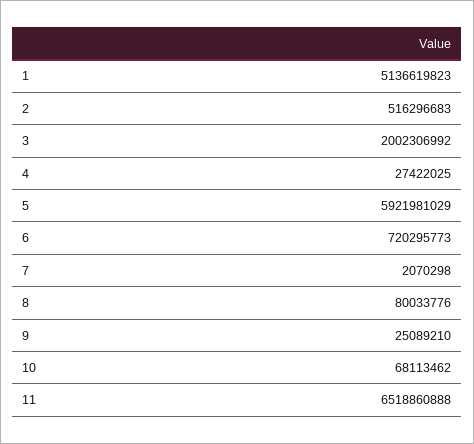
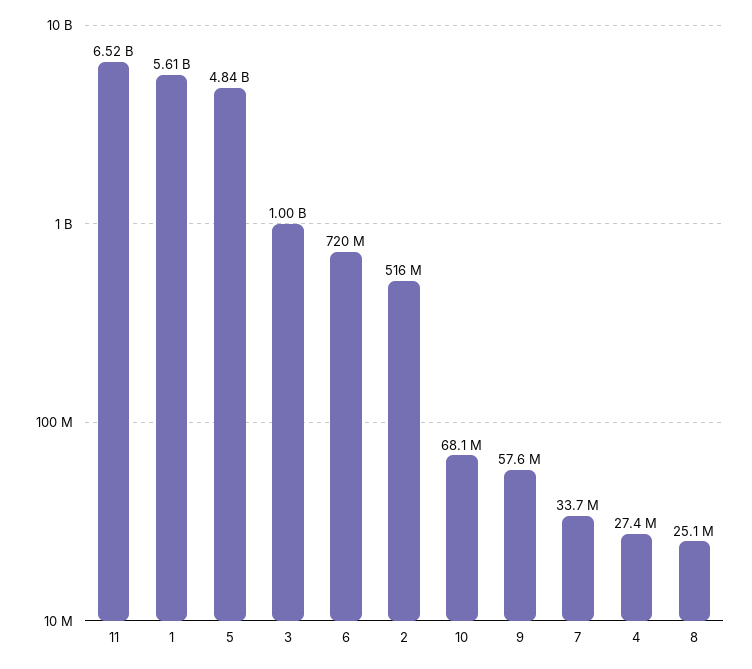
  {
-   "1": 5136619823,
+   "1": 5610000000,
    "2": 516296683,
-   "3": 2002306992,
+   "3": 1000000000,
    "4": 27422025,
-   "5": 5921981029,
+   "5": 4840000000,
    "6": 720295773,
-   "7": 2070298,
+   "7": 33700000,
-   "8": 80033776,
+   "8": 25100000,
-   "9": 25089210,
+   "9": 57600000,
    "10": 68113462,
    "11": 6518860888
  }

